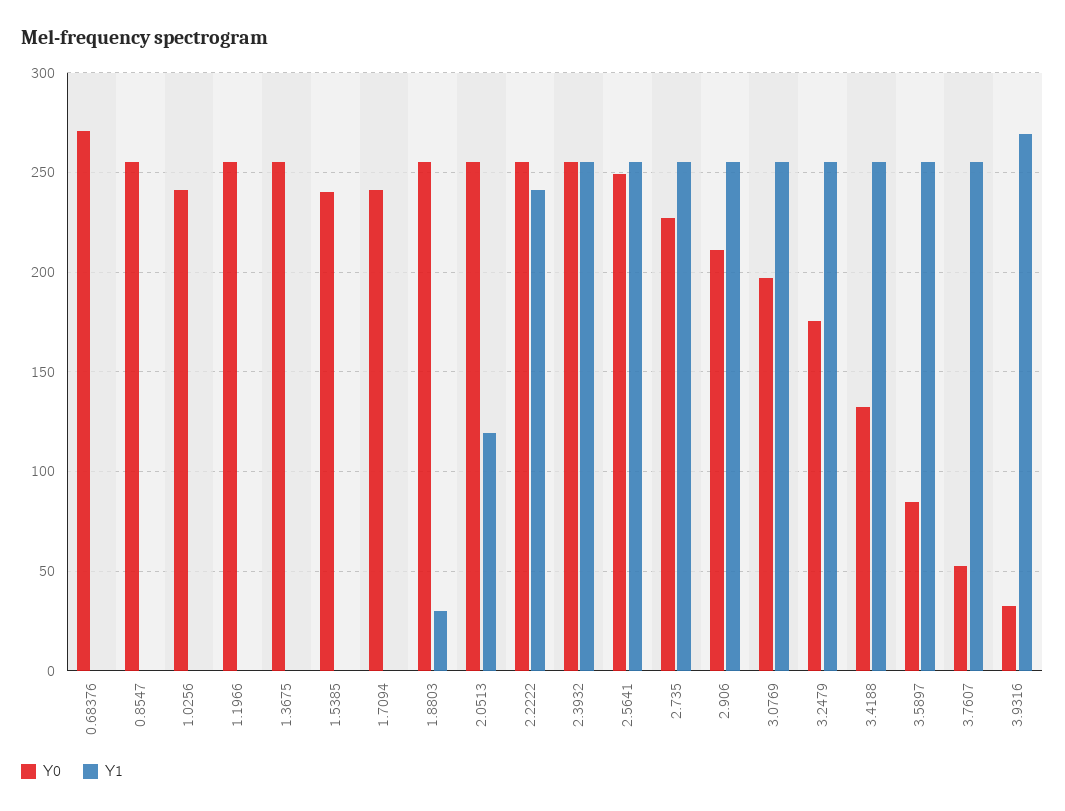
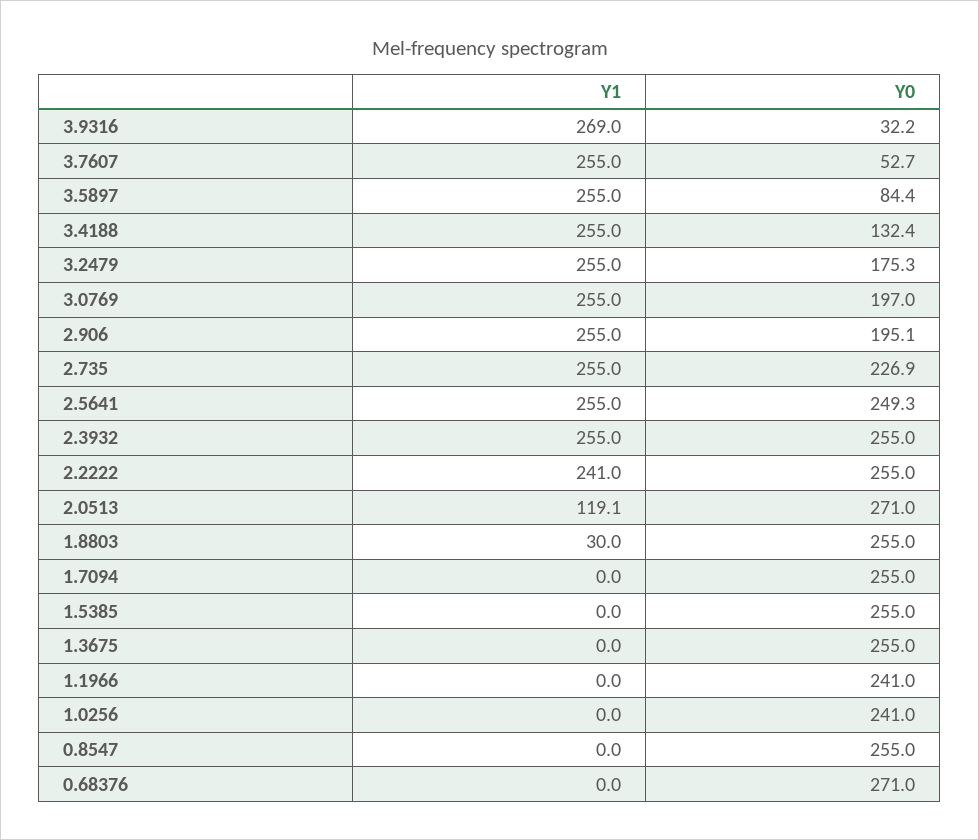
  {
    "Y0": {
      "0.68376": 271,
      "0.8547": 255,
      "1.0256": 241,
-     "1.1966": 255,
+     "1.1966": 241,
      "1.3675": 255,
-     "1.5385": 240,
+     "1.5385": 255,
-     "1.7094": 240,
+     "1.7094": 255,
      "1.8803": 255,
-     "2.0513": 255,
+     "2.0513": 271,
      "2.2222": 255,
      "2.3932": 255,
      "2.5641": 249.3,
      "2.735": 226.9,
-     "2.906": 210,
+     "2.906": 195.1,
      "3.0769": 197,
      "3.2479": 175.3,
      "3.4188": 132.4,
      "3.5897": 84.4,
      "3.7607": 52.7,
      "3.9316": 32.2
    },
    "Y1": {
      "0.68376": 0,
      "0.8547": 0,
      "1.0256": 0,
      "1.1966": 0,
      "1.3675": 0,
      "1.5385": 0,
      "1.7094": 0,
      "1.8803": 30,
      "2.0513": 119.1,
      "2.2222": 241,
      "2.3932": 255,
      "2.5641": 255,
      "2.735": 255,
      "2.906": 255,
      "3.0769": 255,
      "3.2479": 255,
      "3.4188": 255,
      "3.5897": 255,
      "3.7607": 255,
      "3.9316": 269
    }
  }

